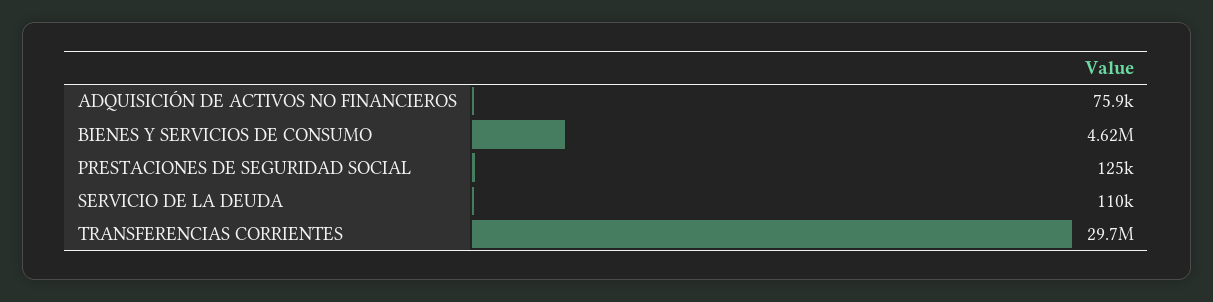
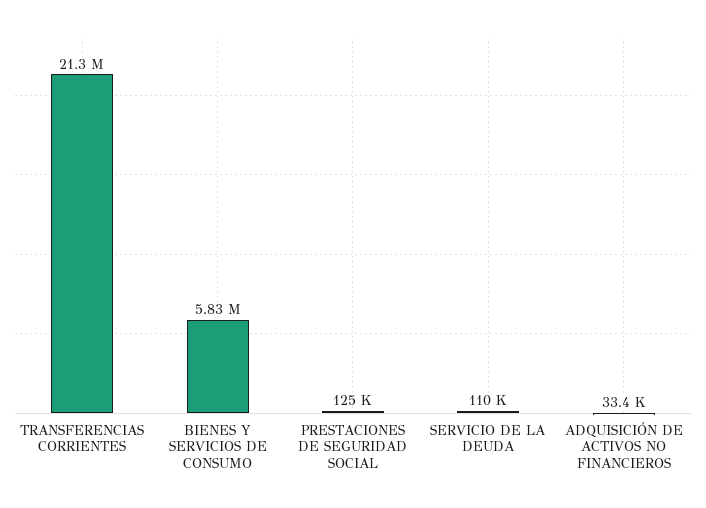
  {
-   "ADQUISICIÓN DE ACTIVOS NO FINANCIEROS": 75900,
+   "ADQUISICIÓN DE ACTIVOS NO FINANCIEROS": 33400,
-   "BIENES Y SERVICIOS DE CONSUMO": 4620000,
+   "BIENES Y SERVICIOS DE CONSUMO": 5830000,
    "PRESTACIONES DE SEGURIDAD SOCIAL": 125000,
    "SERVICIO DE LA DEUDA": 110000,
-   "TRANSFERENCIAS CORRIENTES": 29700000
+   "TRANSFERENCIAS CORRIENTES": 21300000
  }

